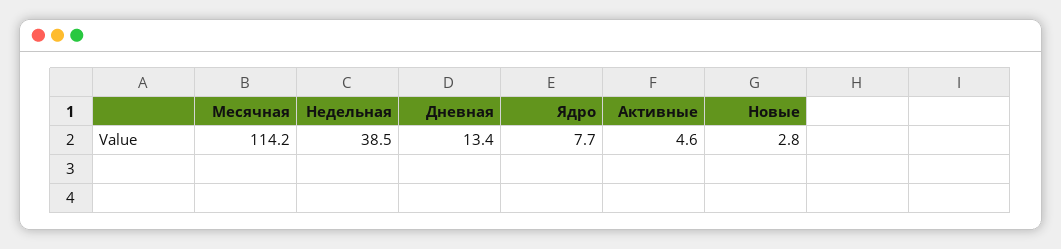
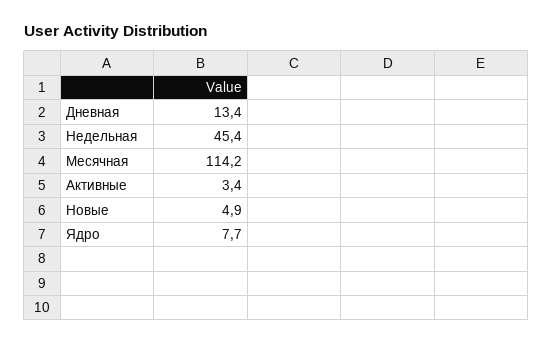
  {
    "Месячная": 114.2,
-   "Недельная": 38.5,
+   "Недельная": 45.4,
    "Дневная": 13.4,
    "Ядро": 7.7,
-   "Активные": 4.6,
+   "Активные": 3.4,
-   "Новые": 2.8
+   "Новые": 4.9
  }

